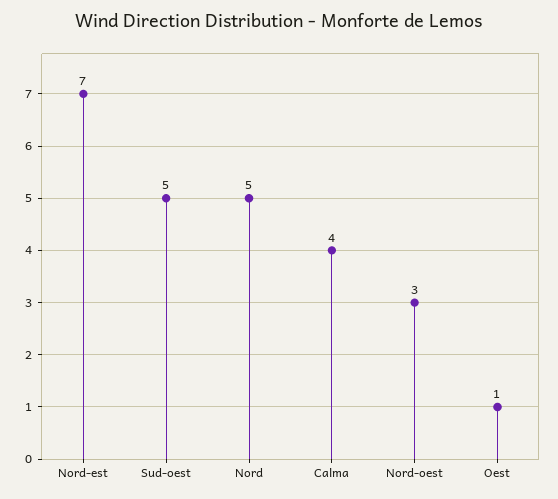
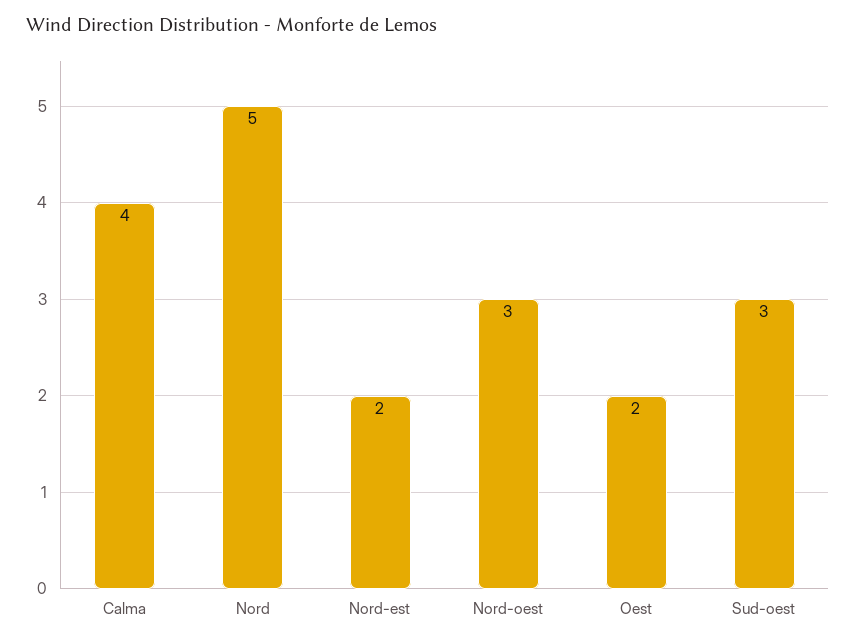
  {
-   "Nord-est": 7,
+   "Nord-est": 2,
-   "Sud-oest": 5,
+   "Sud-oest": 3,
    "Nord": 5,
    "Calma": 4,
    "Nord-oest": 3,
-   "Oest": 1
+   "Oest": 2
  }

